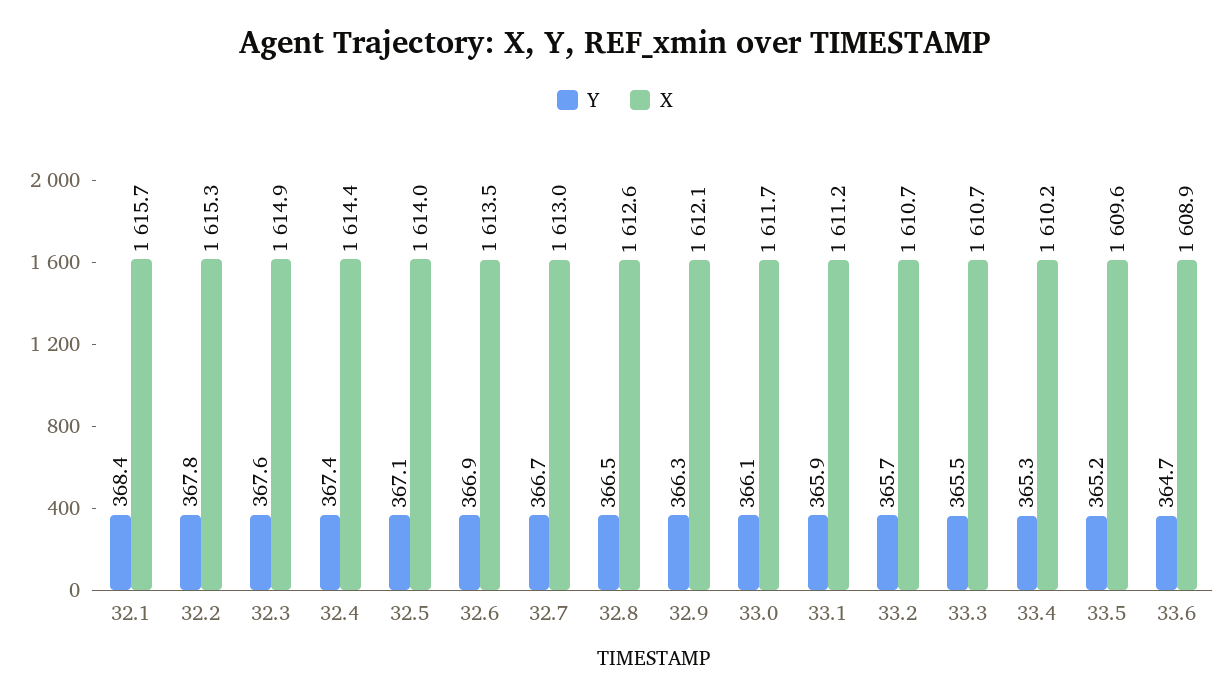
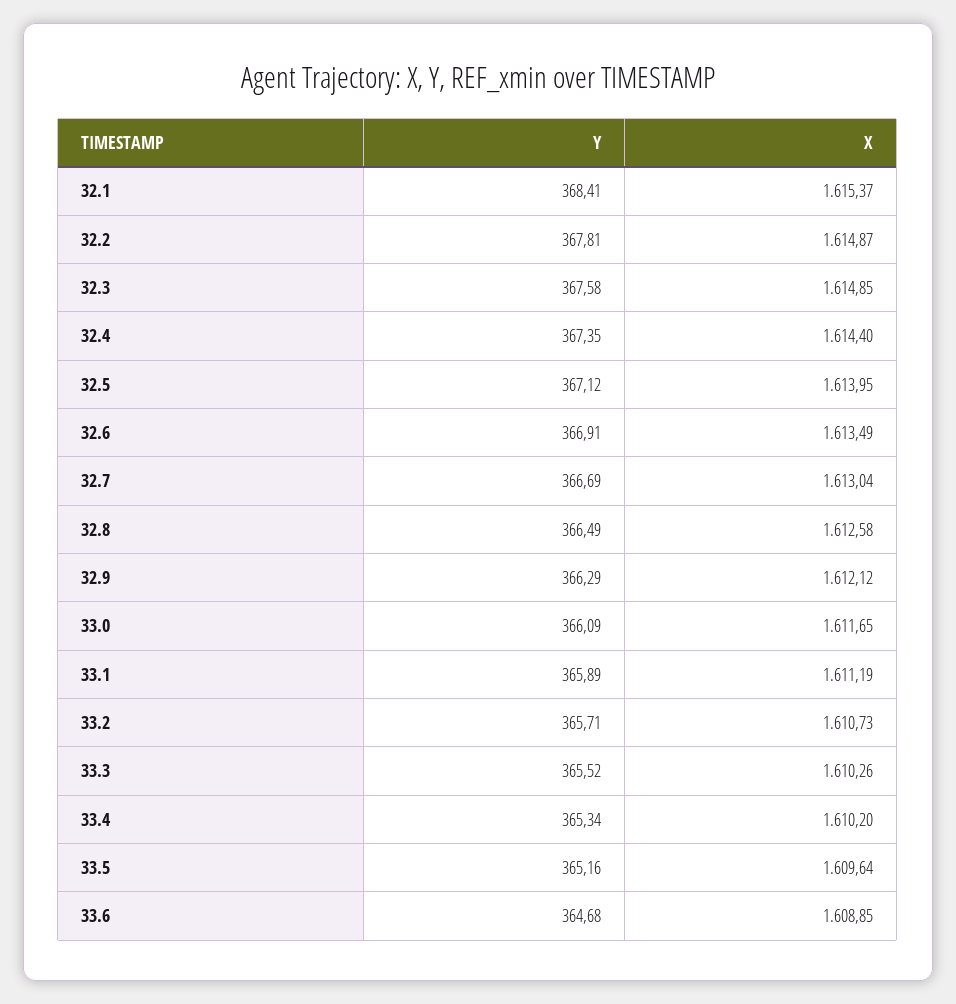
  {
    "Y": {
      "32.1": 368.41,
      "32.2": 367.81,
      "32.3": 367.58,
      "32.4": 367.35,
      "32.5": 367.12,
      "32.6": 366.91,
      "32.7": 366.69,
      "32.8": 366.49,
      "32.9": 366.29,
      "33.0": 366.09,
      "33.1": 365.89,
      "33.2": 365.71,
      "33.3": 365.52,
      "33.4": 365.34,
      "33.5": 365.16,
      "33.6": 364.68
    },
    "X": {
-     "32.1": 1615.7,
+     "32.1": 1615.37,
-     "32.2": 1615.3,
+     "32.2": 1614.87,
      "32.3": 1614.85,
      "32.4": 1614.4,
      "32.5": 1613.95,
      "32.6": 1613.49,
      "32.7": 1613.04,
      "32.8": 1612.58,
      "32.9": 1612.12,
      "33.0": 1611.65,
      "33.1": 1611.19,
      "33.2": 1610.73,
-     "33.3": 1610.7,
+     "33.3": 1610.26,
      "33.4": 1610.2,
      "33.5": 1609.64,
      "33.6": 1608.85
    }
  }

